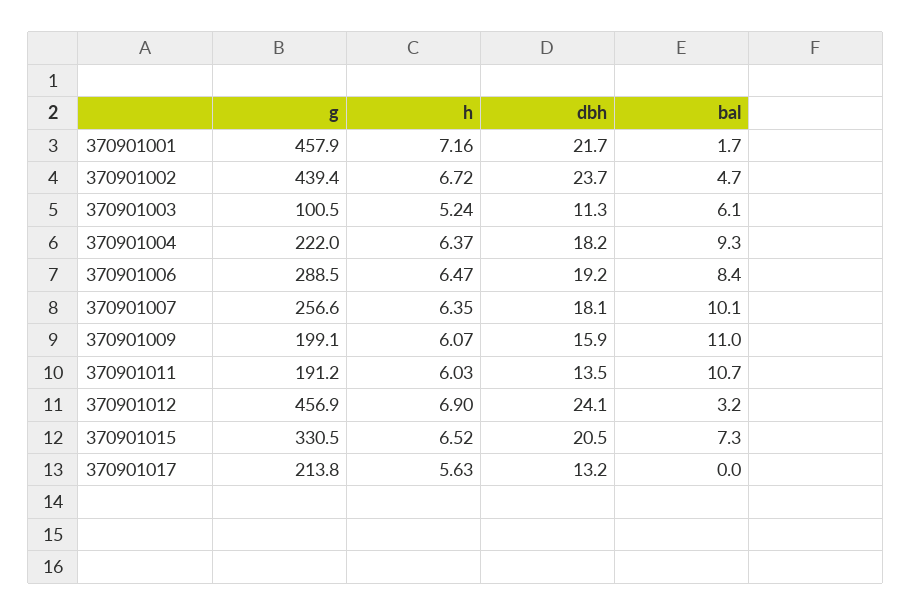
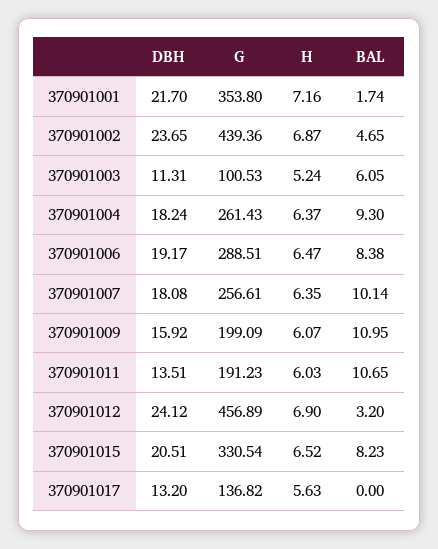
  {
    "g": {
-     "370901001": 457.9,
+     "370901001": 353.8,
      "370901002": 439.36,
      "370901003": 100.53,
-     "370901004": 222,
+     "370901004": 261.43,
      "370901006": 288.51,
      "370901007": 256.61,
      "370901009": 199.09,
      "370901011": 191.23,
      "370901012": 456.89,
      "370901015": 330.54,
-     "370901017": 213.8
+     "370901017": 136.82
    },
    "h": {
      "370901001": 7.16,
-     "370901002": 6.72,
+     "370901002": 6.87,
      "370901003": 5.24,
      "370901004": 6.37,
      "370901006": 6.47,
      "370901007": 6.35,
      "370901009": 6.07,
      "370901011": 6.03,
      "370901012": 6.9,
      "370901015": 6.52,
      "370901017": 5.63
    },
    "dbh": {
      "370901001": 21.7,
      "370901002": 23.65,
      "370901003": 11.31,
      "370901004": 18.24,
      "370901006": 19.17,
      "370901007": 18.08,
      "370901009": 15.92,
      "370901011": 13.51,
      "370901012": 24.12,
      "370901015": 20.51,
      "370901017": 13.2
    },
    "bal": {
      "370901001": 1.74,
      "370901002": 4.65,
      "370901003": 6.05,
      "370901004": 9.3,
      "370901006": 8.38,
      "370901007": 10.14,
      "370901009": 10.95,
      "370901011": 10.65,
      "370901012": 3.2,
-     "370901015": 7.3,
+     "370901015": 8.23,
      "370901017": 0
    }
  }

